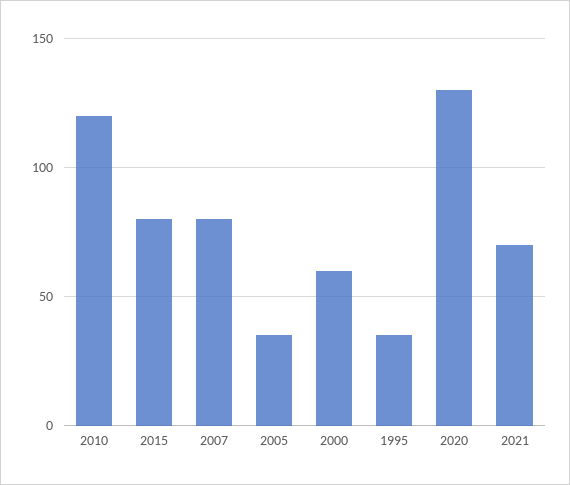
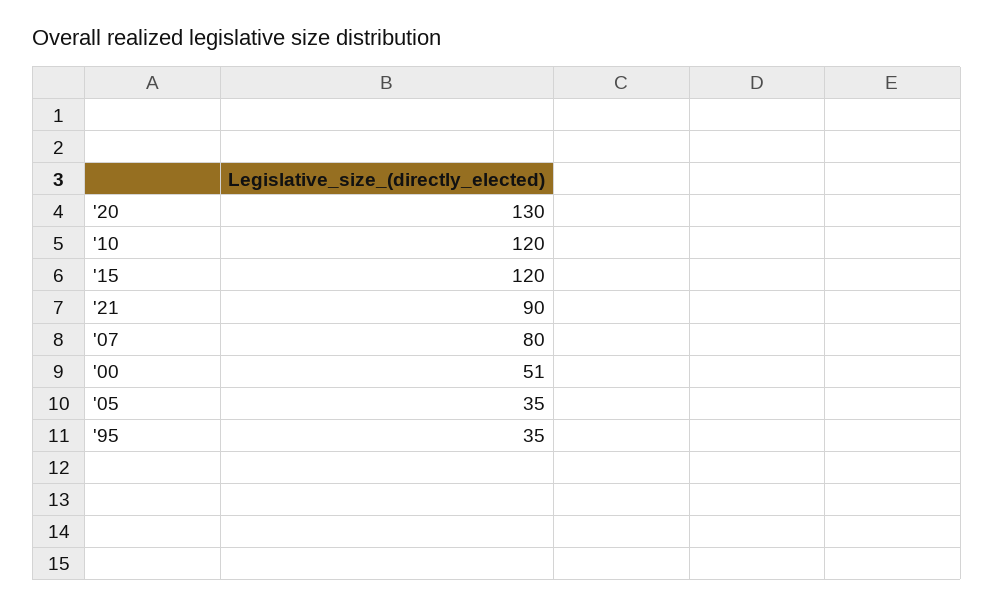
  {
    "2010": 120,
-   "2015": 80,
+   "2015": 120,
    "2007": 80,
    "2005": 35,
-   "2000": 60,
+   "2000": 51,
    "1995": 35,
    "2020": 130,
-   "2021": 70
+   "2021": 90
  }

